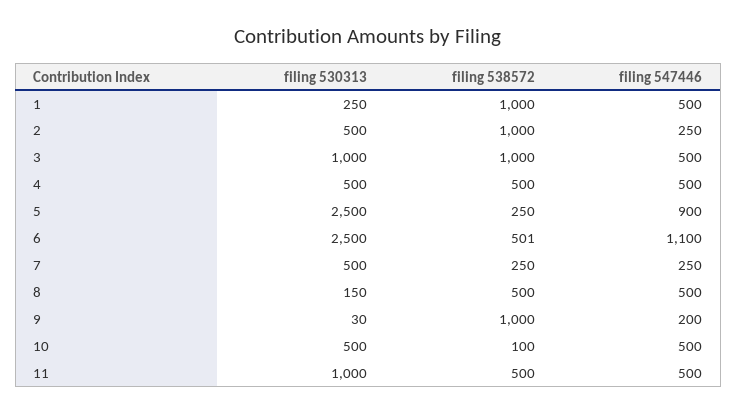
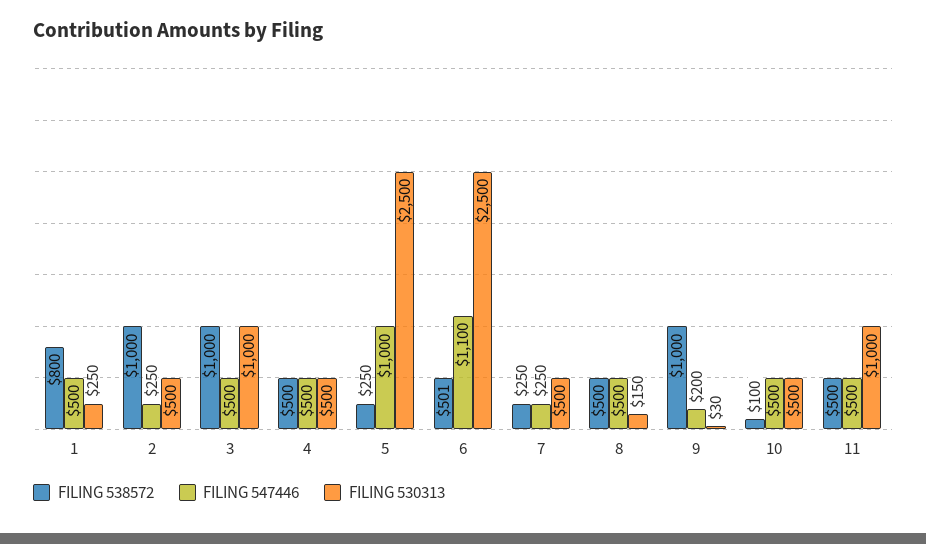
  {
    "filing 530313": {
      "1": 250,
      "2": 500,
      "3": 1000,
      "4": 500,
      "5": 2500,
      "6": 2500,
      "7": 500,
      "8": 150,
      "9": 30,
      "10": 500,
      "11": 1000
    },
    "filing 538572": {
-     "1": 1000,
+     "1": 800,
      "2": 1000,
      "3": 1000,
      "4": 500,
      "5": 250,
      "6": 501,
      "7": 250,
      "8": 500,
      "9": 1000,
      "10": 100,
      "11": 500
    },
    "filing 547446": {
      "1": 500,
      "2": 250,
      "3": 500,
      "4": 500,
-     "5": 900,
+     "5": 1000,
      "6": 1100,
      "7": 250,
      "8": 500,
      "9": 200,
      "10": 500,
      "11": 500
    }
  }

